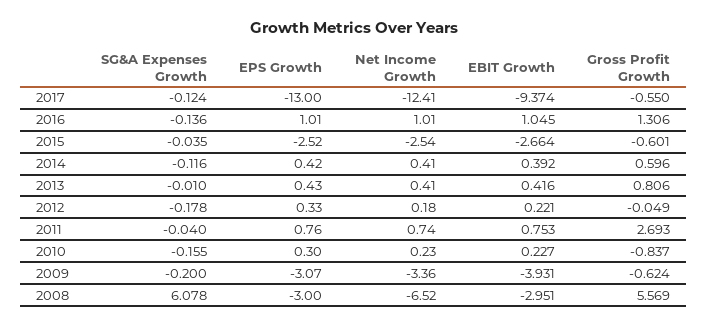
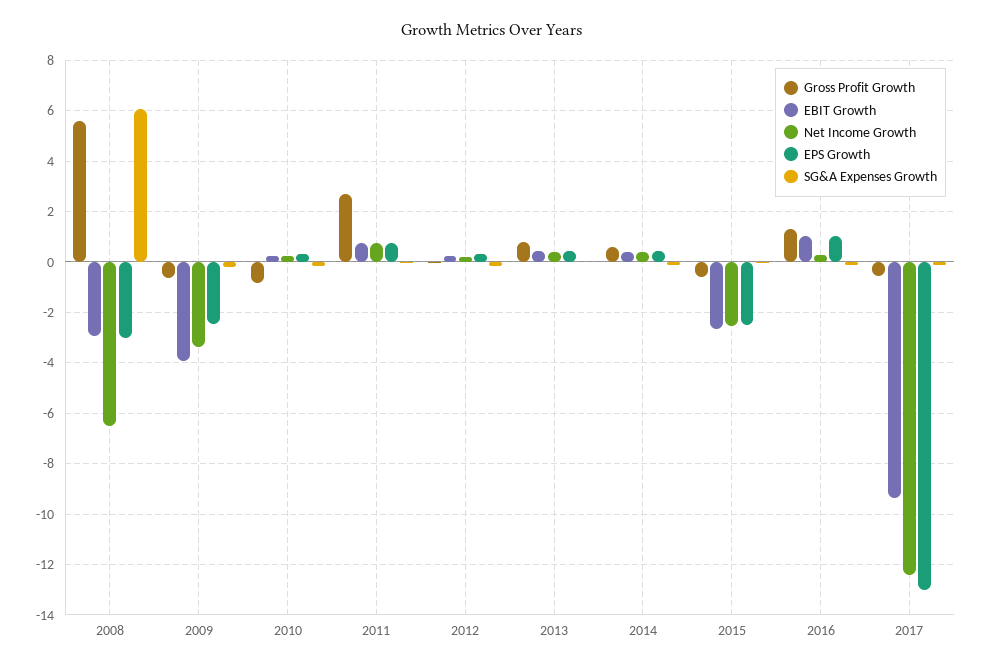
  {
    "SG&A Expenses Growth": {
      "2017": -0.124,
      "2016": -0.136,
      "2015": -0.035,
      "2014": -0.116,
      "2013": -0.01,
      "2012": -0.178,
      "2011": -0.04,
      "2010": -0.155,
      "2009": -0.2,
      "2008": 6.078
    },
    "EPS Growth": {
      "2017": -13,
      "2016": 1.01,
      "2015": -2.52,
      "2014": 0.42,
      "2013": 0.43,
      "2012": 0.33,
      "2011": 0.76,
      "2010": 0.3,
-     "2009": -3.07,
+     "2009": -2.5,
      "2008": -3
    },
    "Net Income Growth": {
      "2017": -12.41,
-     "2016": 1.01,
+     "2016": 0.25,
      "2015": -2.54,
      "2014": 0.41,
      "2013": 0.41,
      "2012": 0.18,
      "2011": 0.74,
      "2010": 0.23,
      "2009": -3.36,
      "2008": -6.52
    },
    "EBIT Growth": {
      "2017": -9.374,
      "2016": 1.045,
      "2015": -2.664,
      "2014": 0.392,
      "2013": 0.416,
      "2012": 0.221,
      "2011": 0.753,
      "2010": 0.227,
      "2009": -3.931,
      "2008": -2.951
    },
    "Gross Profit Growth": {
      "2017": -0.55,
      "2016": 1.306,
      "2015": -0.601,
      "2014": 0.596,
      "2013": 0.806,
      "2012": -0.049,
      "2011": 2.693,
      "2010": -0.837,
      "2009": -0.624,
      "2008": 5.569
    }
  }

